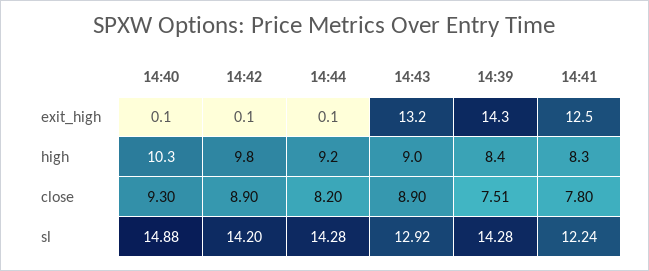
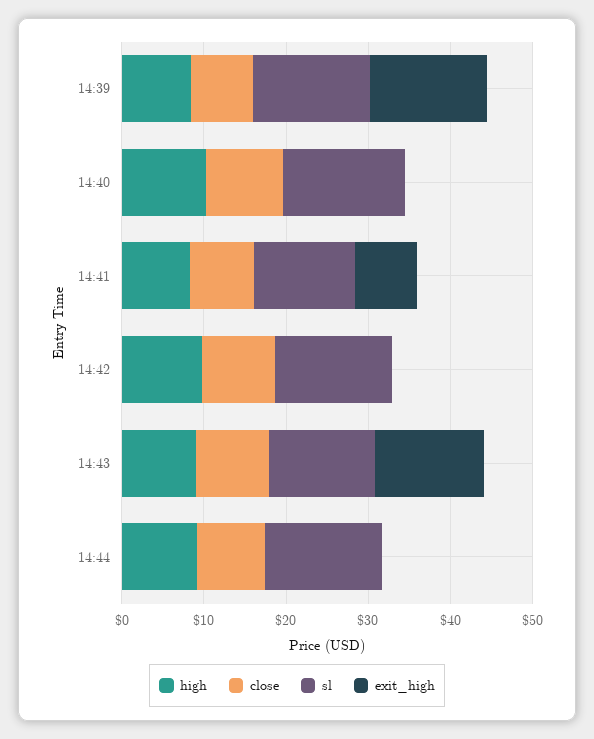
  {
    "exit_high": {
      "14:40": 0.1,
      "14:42": 0.1,
      "14:44": 0.1,
      "14:43": 13.2,
      "14:39": 14.3,
-     "14:41": 12.5
+     "14:41": 8
    },
    "high": {
      "14:40": 10.3,
      "14:42": 9.8,
      "14:44": 9.2,
      "14:43": 9,
      "14:39": 8.4,
      "14:41": 8.3
    },
    "close": {
      "14:40": 9.3,
      "14:42": 8.9,
      "14:44": 8.2,
      "14:43": 8.9,
      "14:39": 7.51,
      "14:41": 7.8
    },
    "sl": {
      "14:40": 14.88,
      "14:42": 14.2,
      "14:44": 14.28,
      "14:43": 12.92,
      "14:39": 14.28,
      "14:41": 12.24
    }
  }

